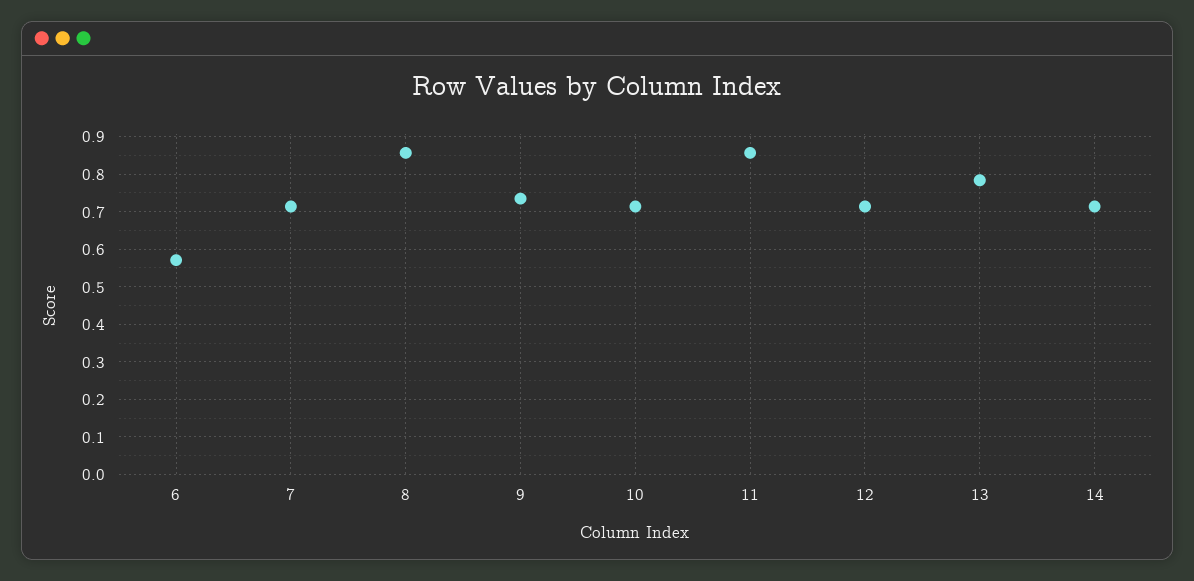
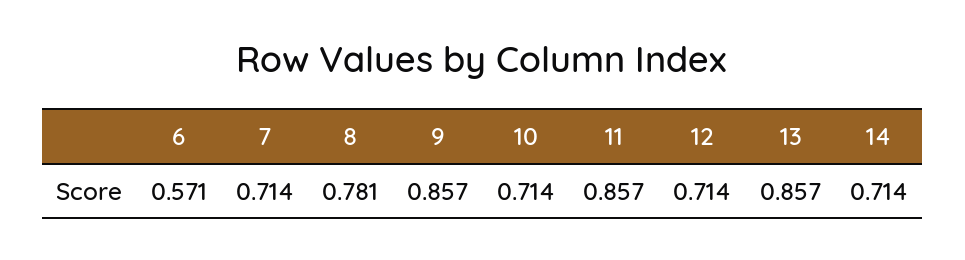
  {
    "6": 0.571,
    "7": 0.714,
-   "8": 0.86,
+   "8": 0.781,
-   "9": 0.74,
+   "9": 0.857,
    "10": 0.714,
    "11": 0.857,
    "12": 0.714,
-   "13": 0.78,
+   "13": 0.857,
    "14": 0.714
  }

